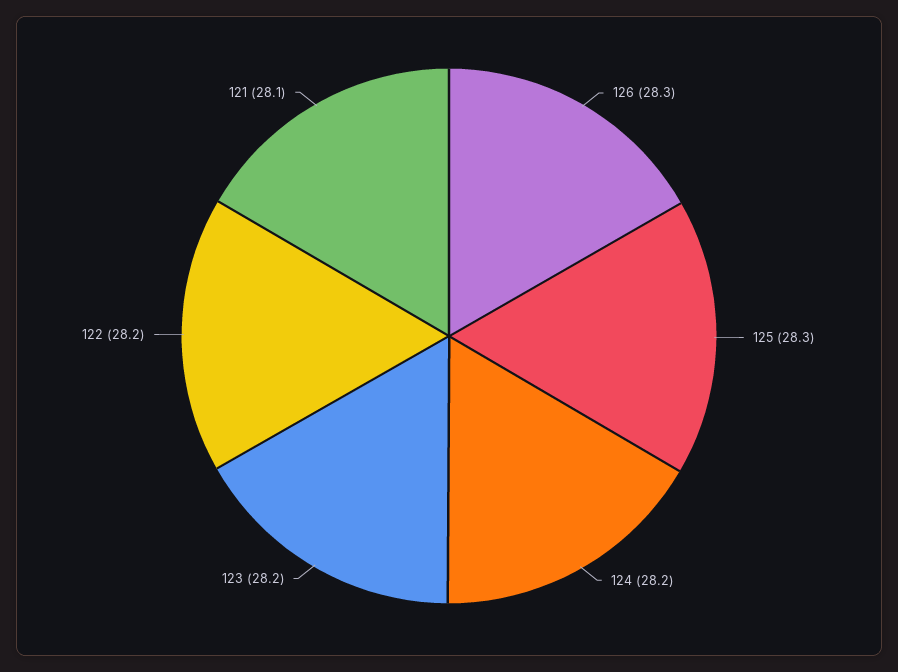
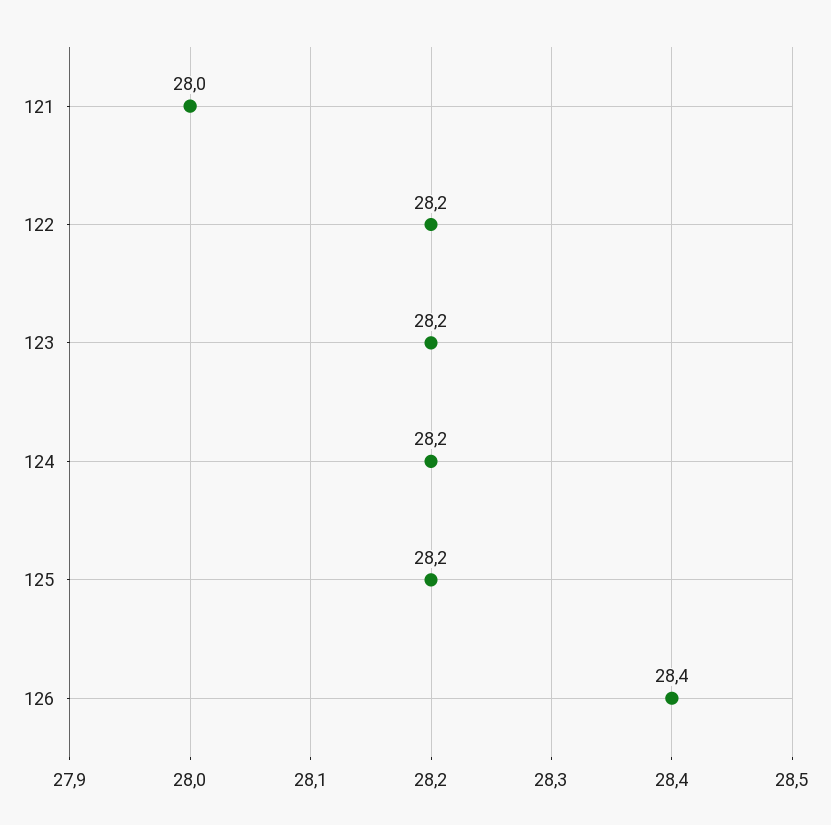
  {
-   "126": 28.3,
+   "126": 28.4,
-   "125": 28.3,
+   "125": 28.2,
    "124": 28.2,
    "123": 28.2,
    "122": 28.2,
-   "121": 28.1
+   "121": 28
  }

